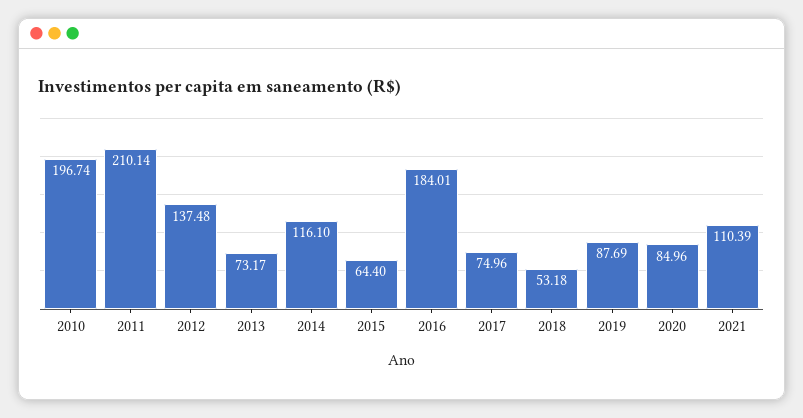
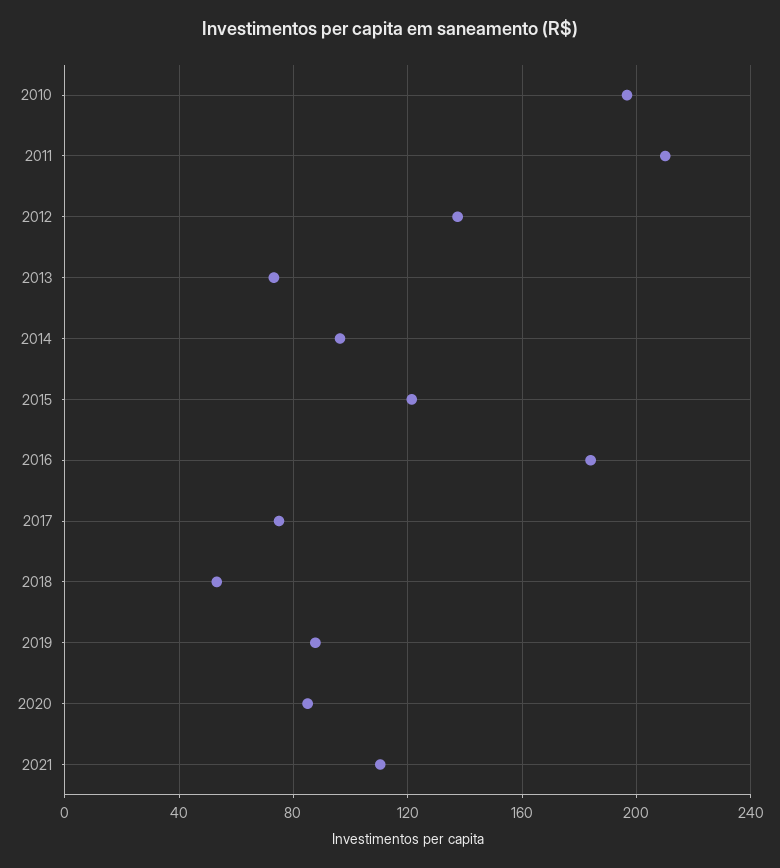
  {
    "2010": 196.74,
    "2011": 210.14,
    "2012": 137.48,
    "2013": 73.17,
-   "2014": 116.1,
+   "2014": 95,
-   "2015": 64.4,
+   "2015": 120,
    "2016": 184.01,
    "2017": 74.96,
    "2018": 53.18,
    "2019": 87.69,
    "2020": 84.96,
    "2021": 110.39
  }

